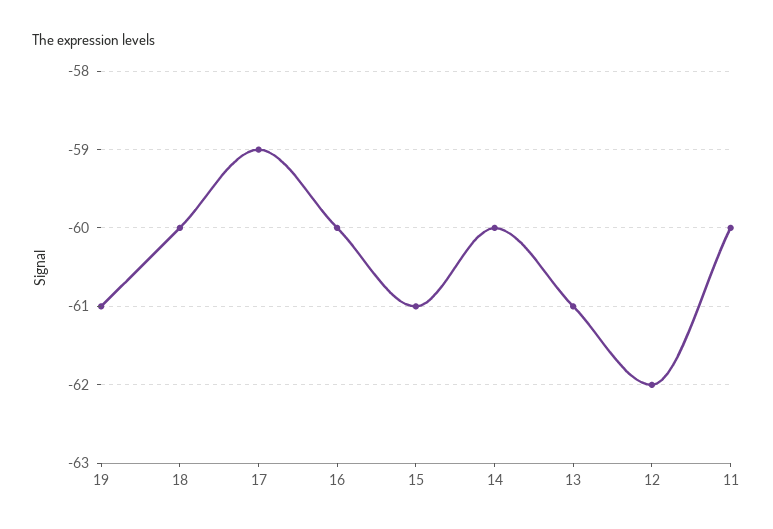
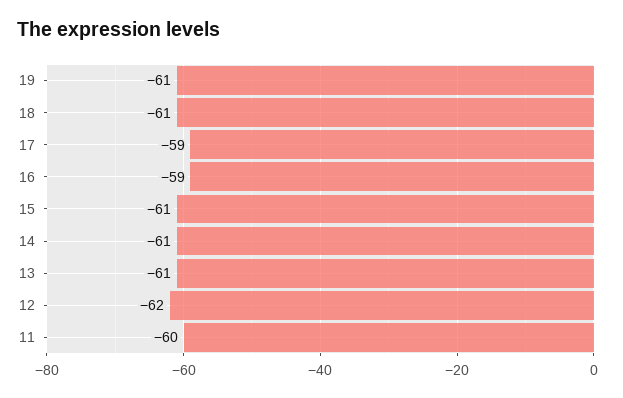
  {
    "19": -61,
-   "18": -60,
+   "18": -61,
    "17": -59,
-   "16": -60,
+   "16": -59,
    "15": -61,
-   "14": -60,
+   "14": -61,
    "13": -61,
    "12": -62,
    "11": -60
  }

